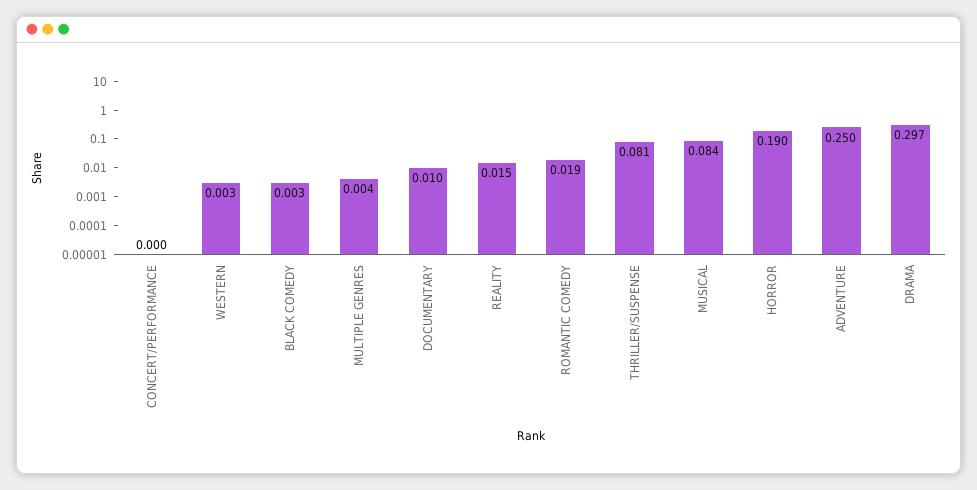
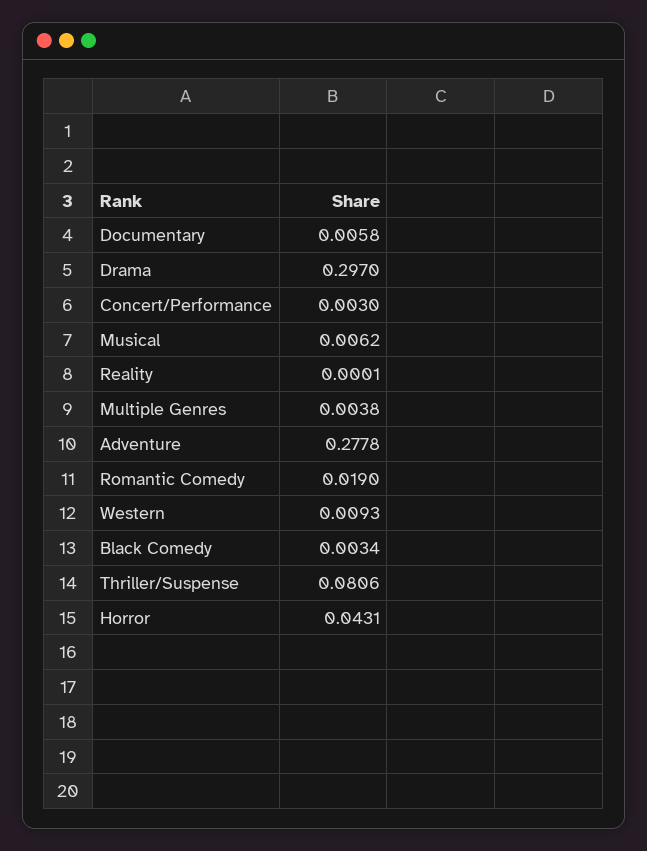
  {
-   "CONCERT/PERFORMANCE": 0,
+   "CONCERT/PERFORMANCE": 0.003,
-   "WESTERN": 0.003,
+   "WESTERN": 0.0093,
    "BLACK COMEDY": 0.0034,
    "MULTIPLE GENRES": 0.0038,
-   "DOCUMENTARY": 0.01,
+   "DOCUMENTARY": 0.0058,
-   "REALITY": 0.015,
+   "REALITY": 0.0001,
    "ROMANTIC COMEDY": 0.019,
    "THRILLER/SUSPENSE": 0.0806,
-   "MUSICAL": 0.084,
+   "MUSICAL": 0.0062,
-   "HORROR": 0.19,
+   "HORROR": 0.0431,
-   "ADVENTURE": 0.25,
+   "ADVENTURE": 0.2778,
    "DRAMA": 0.297
  }

